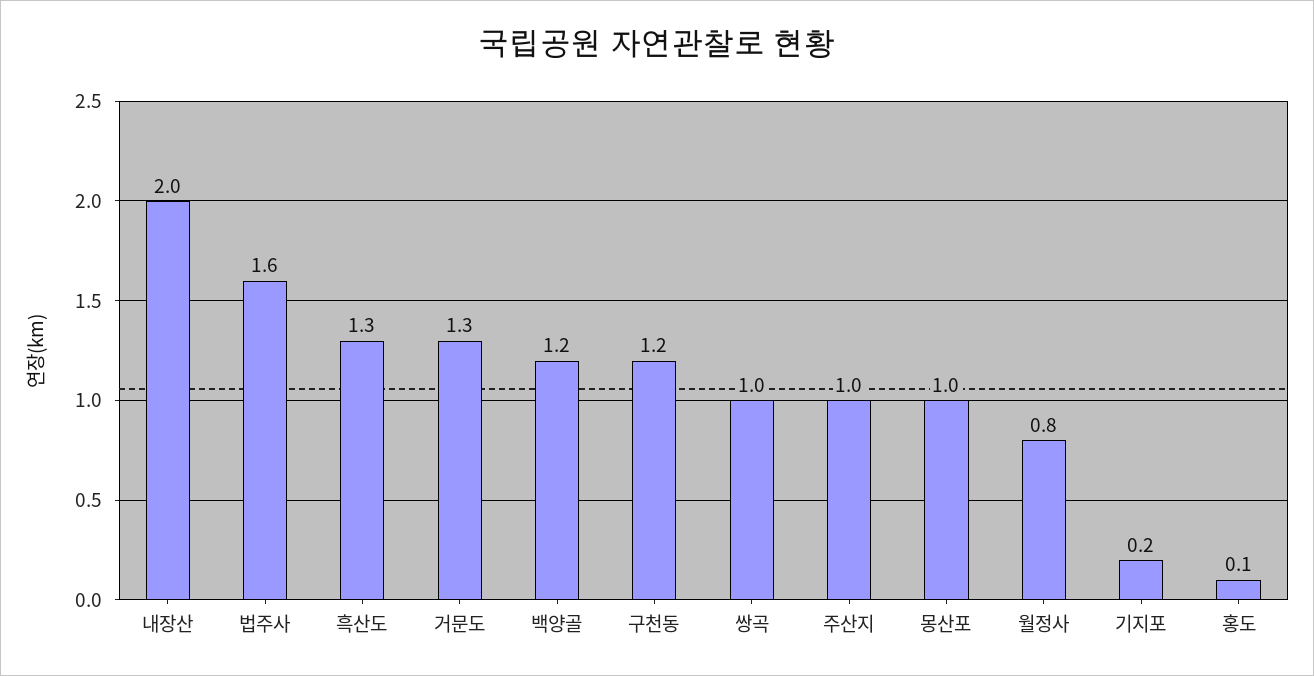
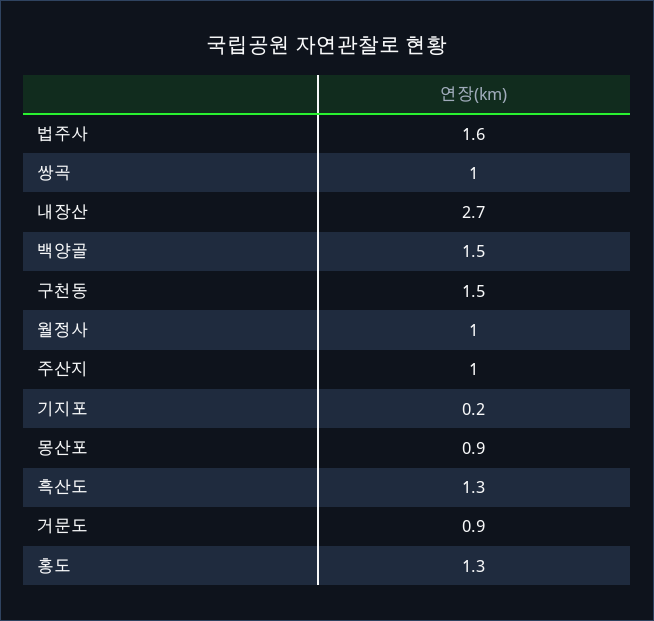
  {
-   "내장산": 2,
+   "내장산": 2.7,
    "법주사": 1.6,
    "흑산도": 1.3,
-   "거문도": 1.3,
+   "거문도": 0.9,
-   "백양골": 1.2,
+   "백양골": 1.5,
-   "구천동": 1.2,
+   "구천동": 1.5,
    "쌍곡": 1,
    "주산지": 1,
-   "몽산포": 1,
+   "몽산포": 0.9,
-   "월정사": 0.8,
+   "월정사": 1,
    "기지포": 0.2,
-   "홍도": 0.1
+   "홍도": 1.3
  }

